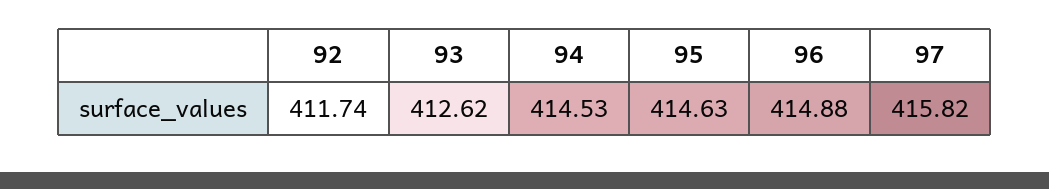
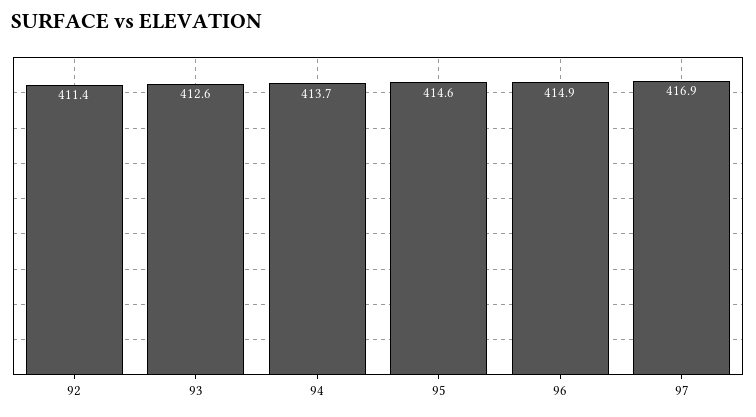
  {
-   "92": 411.74,
+   "92": 411.4,
    "93": 412.62,
-   "94": 414.53,
+   "94": 413.7,
    "95": 414.63,
    "96": 414.88,
-   "97": 415.82
+   "97": 416.9
  }

